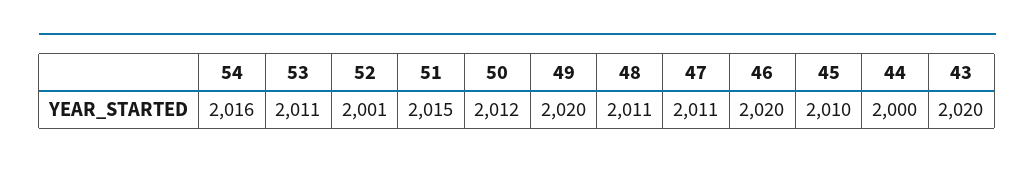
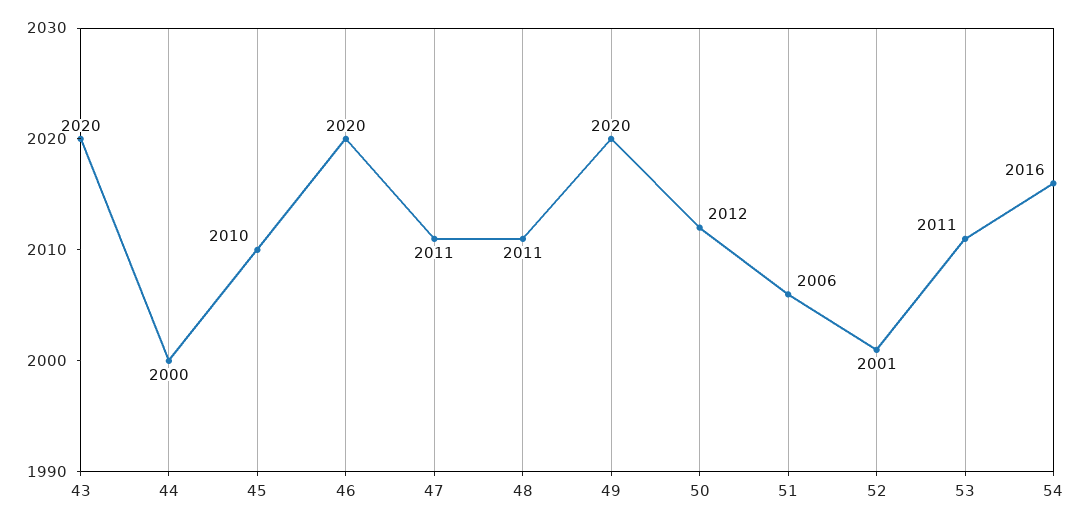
  {
    "54": 2016,
    "53": 2011,
    "52": 2001,
-   "51": 2015,
+   "51": 2006,
    "50": 2012,
    "49": 2020,
    "48": 2011,
    "47": 2011,
    "46": 2020,
    "45": 2010,
    "44": 2000,
    "43": 2020
  }

